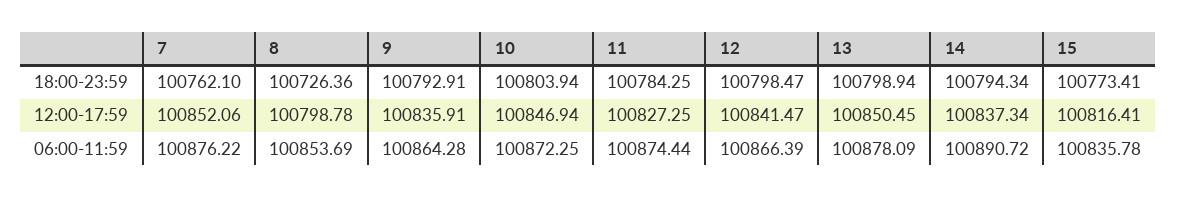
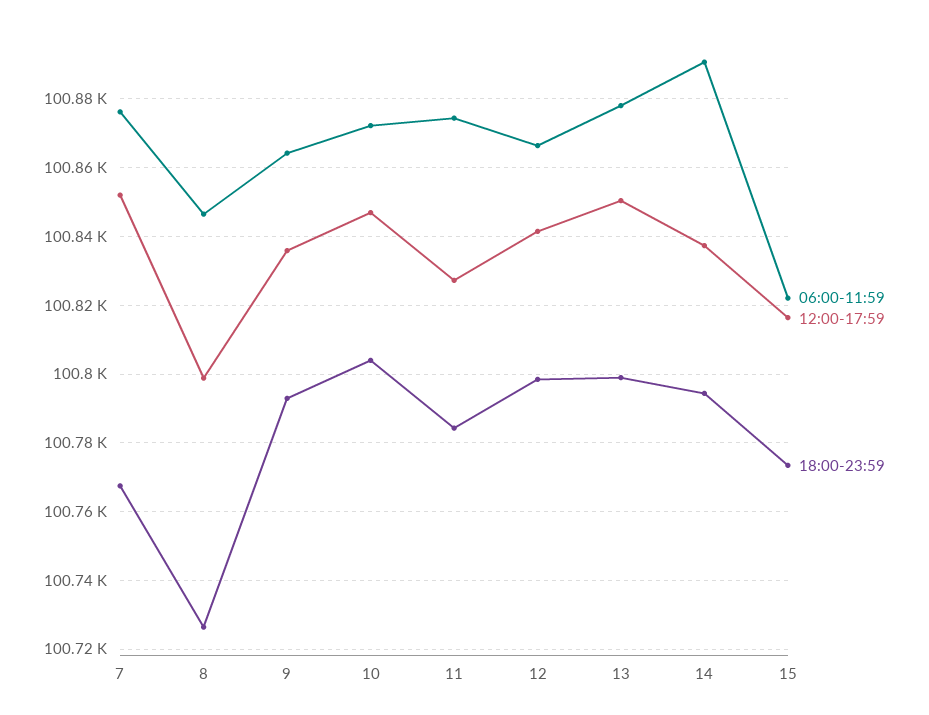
  {
    "18:00-23:59": {
-     "7": 100762.1,
+     "7": 100768,
      "8": 100726.36,
      "9": 100792.91,
      "10": 100803.94,
      "11": 100784.25,
      "12": 100798.47,
      "13": 100798.94,
      "14": 100794.34,
      "15": 100773.41
    },
    "12:00-17:59": {
      "7": 100852.06,
      "8": 100798.78,
      "9": 100835.91,
      "10": 100846.94,
      "11": 100827.25,
      "12": 100841.47,
      "13": 100850.45,
      "14": 100837.34,
      "15": 100816.41
    },
    "06:00-11:59": {
      "7": 100876.22,
-     "8": 100853.69,
+     "8": 100846,
      "9": 100864.28,
      "10": 100872.25,
      "11": 100874.44,
      "12": 100866.39,
      "13": 100878.09,
      "14": 100890.72,
-     "15": 100835.78
+     "15": 100822
    }
  }

